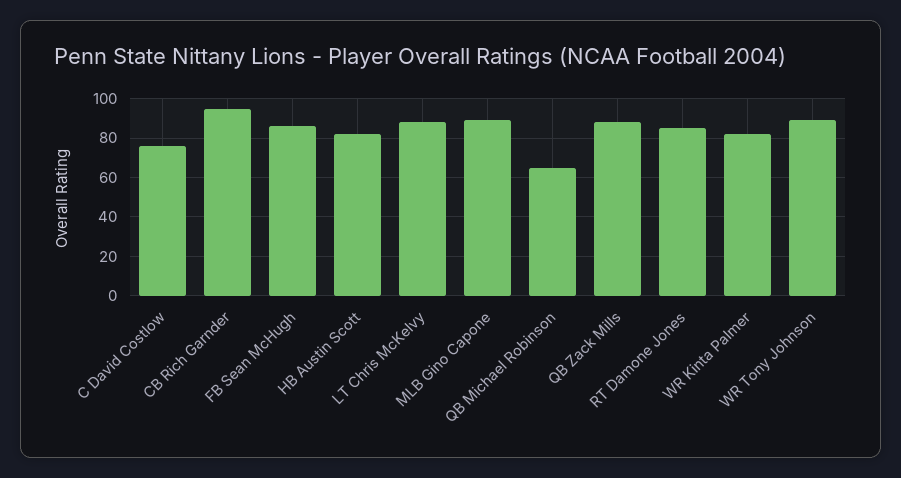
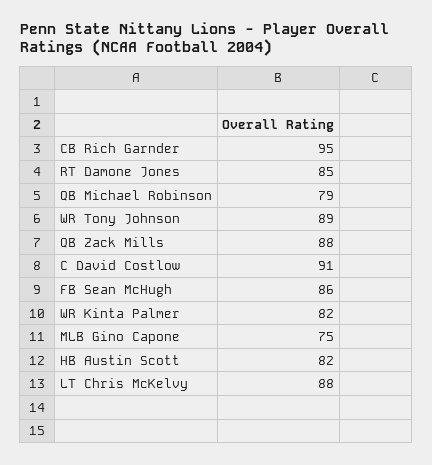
  {
-   "C David Costlow": 75,
+   "C David Costlow": 91,
    "CB Rich Garnder": 95,
    "FB Sean McHugh": 86,
    "HB Austin Scott": 82,
    "LT Chris McKelvy": 88,
-   "MLB Gino Capone": 90,
+   "MLB Gino Capone": 75,
-   "QB Michael Robinson": 65,
+   "QB Michael Robinson": 79,
    "QB Zack Mills": 88,
    "RT Damone Jones": 85,
    "WR Kinta Palmer": 82,
    "WR Tony Johnson": 89
  }

